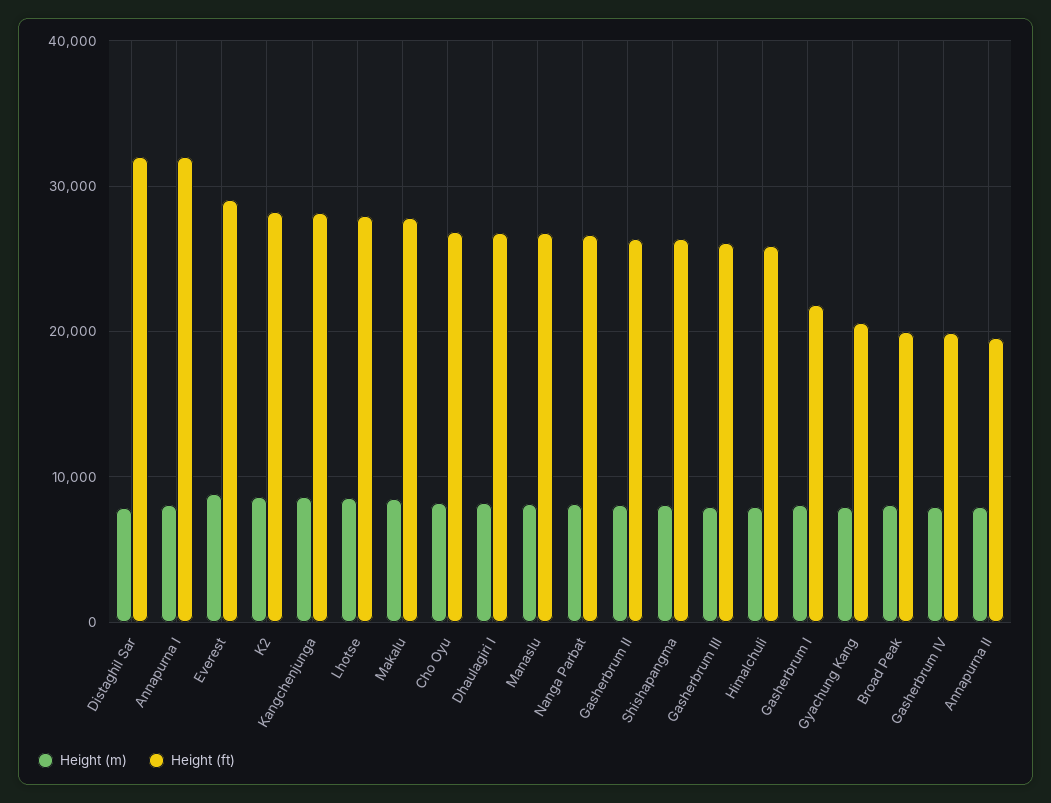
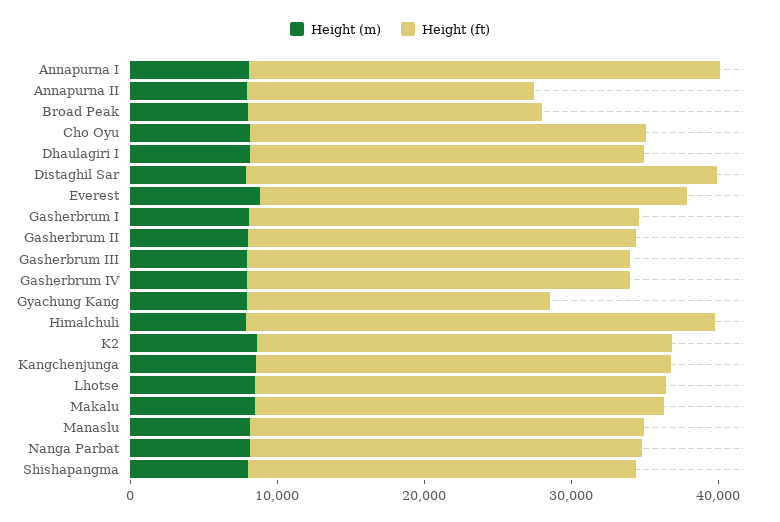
  {
    "Height (m)": {
      "Distaghil Sar": 8000,
      "Annapurna I": 8000,
      "Everest": 9000,
      "K2": 9000,
      "Kangchenjunga": 9000,
      "Lhotse": 9000,
      "Makalu": 8000,
      "Cho Oyu": 8000,
      "Dhaulagiri I": 8000,
      "Manaslu": 8000,
      "Nanga Parbat": 8000,
      "Gasherbrum II": 8000,
      "Shishapangma": 8000,
      "Gasherbrum III": 8000,
      "Himalchuli": 8000,
      "Gasherbrum I": 8000,
      "Gyachung Kang": 8000,
      "Broad Peak": 8000,
      "Gasherbrum IV": 8000,
      "Annapurna II": 8000
    },
    "Height (ft)": {
      "Distaghil Sar": 32000,
      "Annapurna I": 32000,
      "Everest": 29000,
      "K2": 28000,
      "Kangchenjunga": 28000,
      "Lhotse": 28000,
      "Makalu": 28000,
      "Cho Oyu": 27000,
      "Dhaulagiri I": 27000,
      "Manaslu": 27000,
      "Nanga Parbat": 27000,
      "Gasherbrum II": 26000,
      "Shishapangma": 26000,
      "Gasherbrum III": 26000,
-     "Himalchuli": 26000,
+     "Himalchuli": 32000,
-     "Gasherbrum I": 22000,
+     "Gasherbrum I": 26000,
      "Gyachung Kang": 21000,
      "Broad Peak": 20000,
-     "Gasherbrum IV": 20000,
+     "Gasherbrum IV": 26000,
      "Annapurna II": 20000
    }
  }

